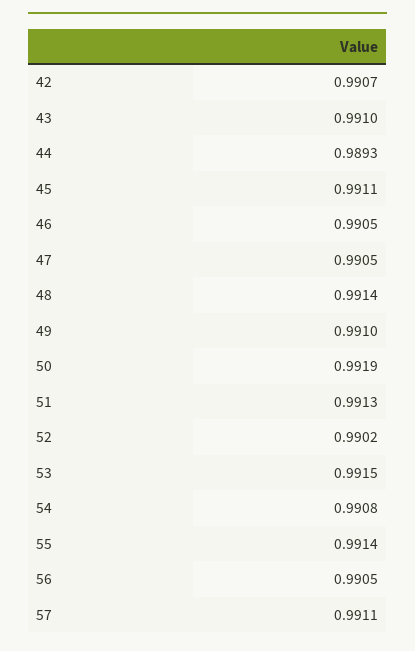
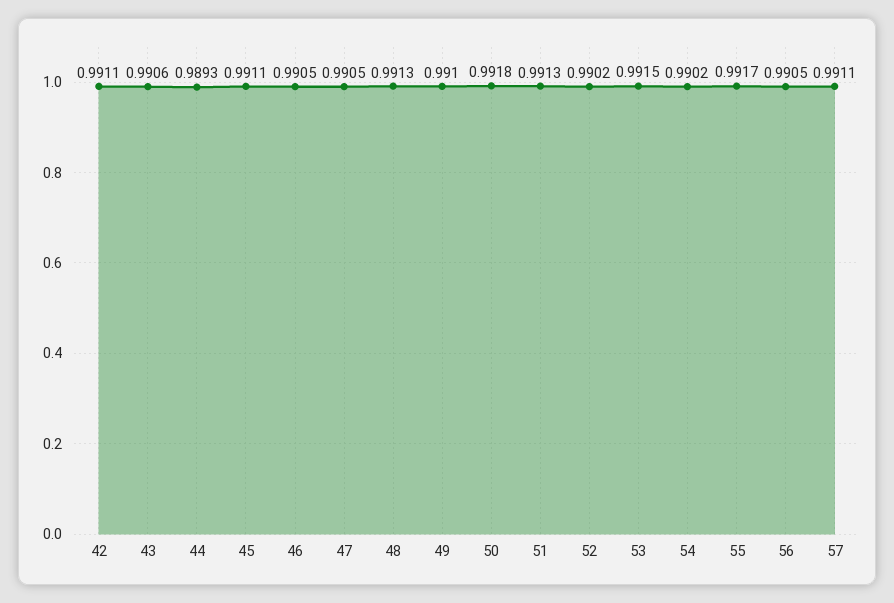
  {
-   "42": 0.9907,
+   "42": 0.9911,
-   "43": 0.991,
+   "43": 0.9906,
    "44": 0.9893,
    "45": 0.9911,
    "46": 0.9905,
    "47": 0.9905,
-   "48": 0.9914,
+   "48": 0.9913,
    "49": 0.991,
-   "50": 0.9919,
+   "50": 0.9918,
    "51": 0.9913,
    "52": 0.9902,
    "53": 0.9915,
-   "54": 0.9908,
+   "54": 0.9902,
-   "55": 0.9914,
+   "55": 0.9917,
    "56": 0.9905,
    "57": 0.9911
  }

